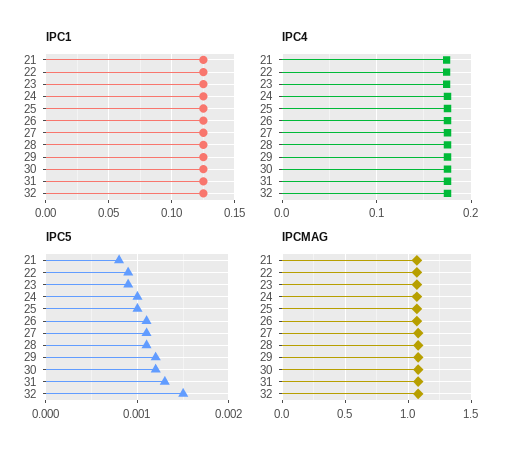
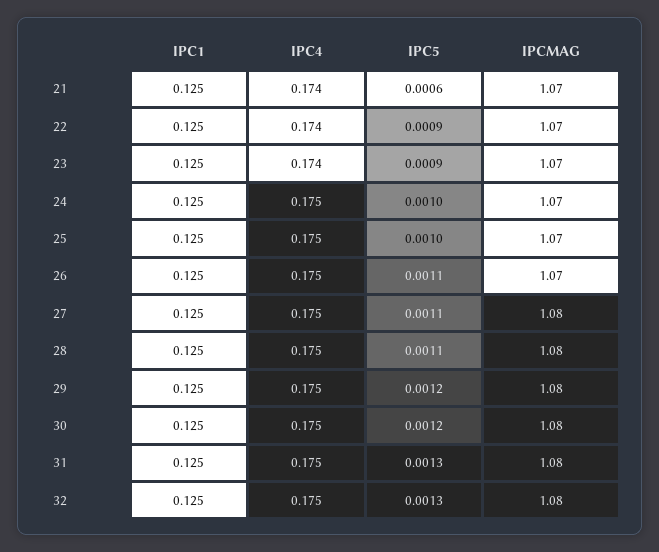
  {
    "IPC1": {
      "21": 0.125,
      "22": 0.125,
      "23": 0.125,
      "24": 0.125,
      "25": 0.125,
      "26": 0.125,
      "27": 0.125,
      "28": 0.125,
      "29": 0.125,
      "30": 0.125,
      "31": 0.125,
      "32": 0.125
    },
    "IPC4": {
      "21": 0.174,
      "22": 0.174,
      "23": 0.174,
      "24": 0.175,
      "25": 0.175,
      "26": 0.175,
      "27": 0.175,
      "28": 0.175,
      "29": 0.175,
      "30": 0.175,
      "31": 0.175,
      "32": 0.175
    },
    "IPC5": {
-     "21": 0.0008,
+     "21": 0.0006,
      "22": 0.0009,
      "23": 0.0009,
      "24": 0.001,
      "25": 0.001,
      "26": 0.0011,
      "27": 0.0011,
      "28": 0.0011,
      "29": 0.0012,
      "30": 0.0012,
      "31": 0.0013,
-     "32": 0.0015
+     "32": 0.0013
    },
    "IPCMAG": {
      "21": 1.07,
      "22": 1.07,
      "23": 1.07,
      "24": 1.07,
      "25": 1.07,
      "26": 1.07,
      "27": 1.08,
      "28": 1.08,
      "29": 1.08,
      "30": 1.08,
      "31": 1.08,
      "32": 1.08
    }
  }

